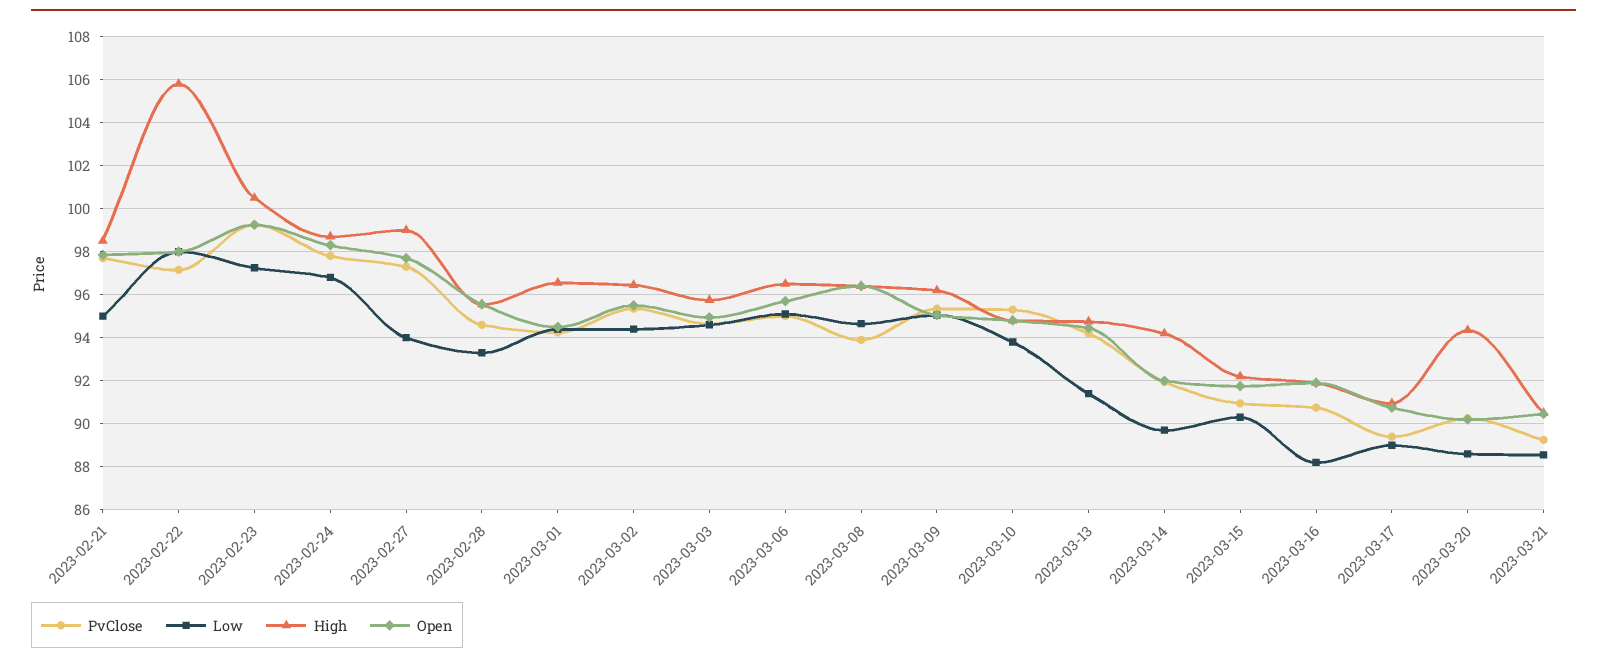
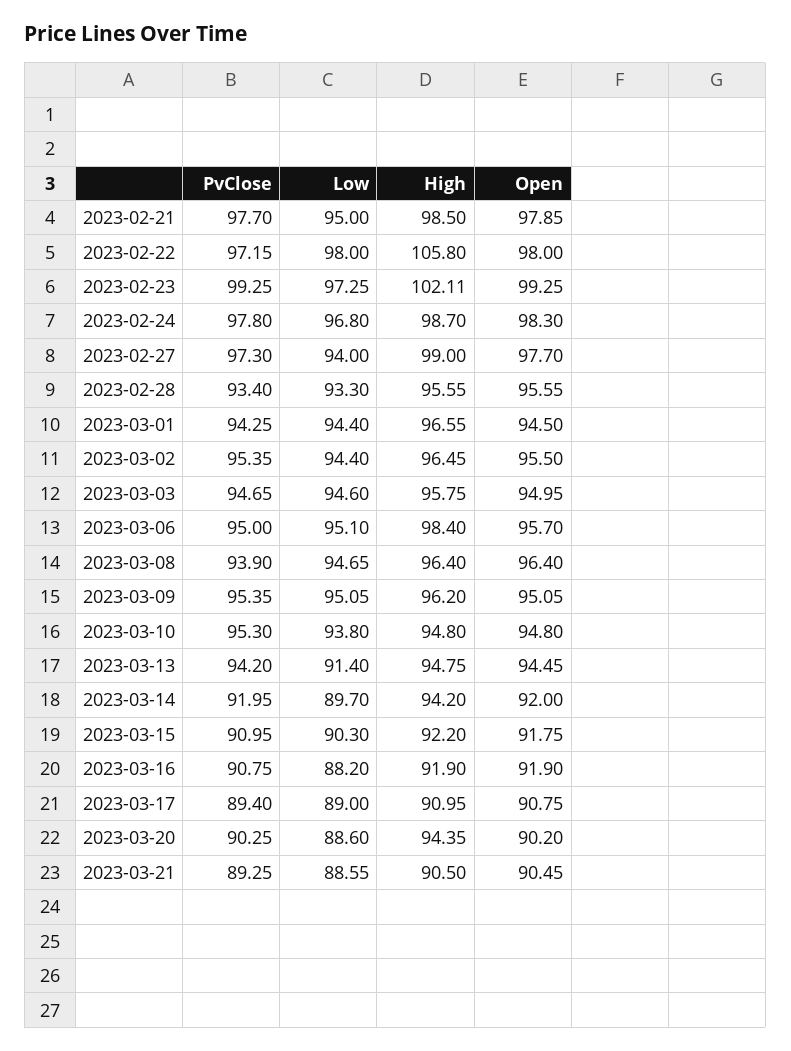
  {
    "PvClose": {
      "2023-02-21": 97.7,
      "2023-02-22": 97.15,
      "2023-02-23": 99.25,
      "2023-02-24": 97.8,
      "2023-02-27": 97.3,
-     "2023-02-28": 94.5,
+     "2023-02-28": 93.4,
      "2023-03-01": 94.25,
      "2023-03-02": 95.35,
      "2023-03-03": 94.65,
      "2023-03-06": 95,
      "2023-03-08": 93.9,
      "2023-03-09": 95.35,
      "2023-03-10": 95.3,
      "2023-03-13": 94.2,
      "2023-03-14": 91.95,
      "2023-03-15": 90.95,
      "2023-03-16": 90.75,
      "2023-03-17": 89.4,
      "2023-03-20": 90.25,
      "2023-03-21": 89.25
    },
    "Low": {
      "2023-02-21": 95,
      "2023-02-22": 98,
      "2023-02-23": 97.25,
      "2023-02-24": 96.8,
      "2023-02-27": 94,
      "2023-02-28": 93.3,
      "2023-03-01": 94.4,
      "2023-03-02": 94.4,
      "2023-03-03": 94.6,
      "2023-03-06": 95.1,
      "2023-03-08": 94.65,
      "2023-03-09": 95.05,
      "2023-03-10": 93.8,
      "2023-03-13": 91.4,
      "2023-03-14": 89.7,
      "2023-03-15": 90.3,
      "2023-03-16": 88.2,
      "2023-03-17": 89,
      "2023-03-20": 88.6,
      "2023-03-21": 88.55
    },
    "High": {
      "2023-02-21": 98.5,
      "2023-02-22": 105.8,
-     "2023-02-23": 100.5,
+     "2023-02-23": 102.11,
      "2023-02-24": 98.7,
      "2023-02-27": 99,
      "2023-02-28": 95.55,
      "2023-03-01": 96.55,
      "2023-03-02": 96.45,
      "2023-03-03": 95.75,
-     "2023-03-06": 96.5,
+     "2023-03-06": 98.4,
      "2023-03-08": 96.4,
      "2023-03-09": 96.2,
      "2023-03-10": 94.8,
      "2023-03-13": 94.75,
      "2023-03-14": 94.2,
      "2023-03-15": 92.2,
      "2023-03-16": 91.9,
      "2023-03-17": 90.95,
      "2023-03-20": 94.35,
      "2023-03-21": 90.5
    },
    "Open": {
      "2023-02-21": 97.85,
      "2023-02-22": 98,
      "2023-02-23": 99.25,
      "2023-02-24": 98.3,
      "2023-02-27": 97.7,
      "2023-02-28": 95.55,
      "2023-03-01": 94.5,
      "2023-03-02": 95.5,
      "2023-03-03": 94.95,
      "2023-03-06": 95.7,
      "2023-03-08": 96.4,
      "2023-03-09": 95.05,
      "2023-03-10": 94.8,
      "2023-03-13": 94.45,
      "2023-03-14": 92,
      "2023-03-15": 91.75,
      "2023-03-16": 91.9,
      "2023-03-17": 90.75,
      "2023-03-20": 90.2,
      "2023-03-21": 90.45
    }
  }

